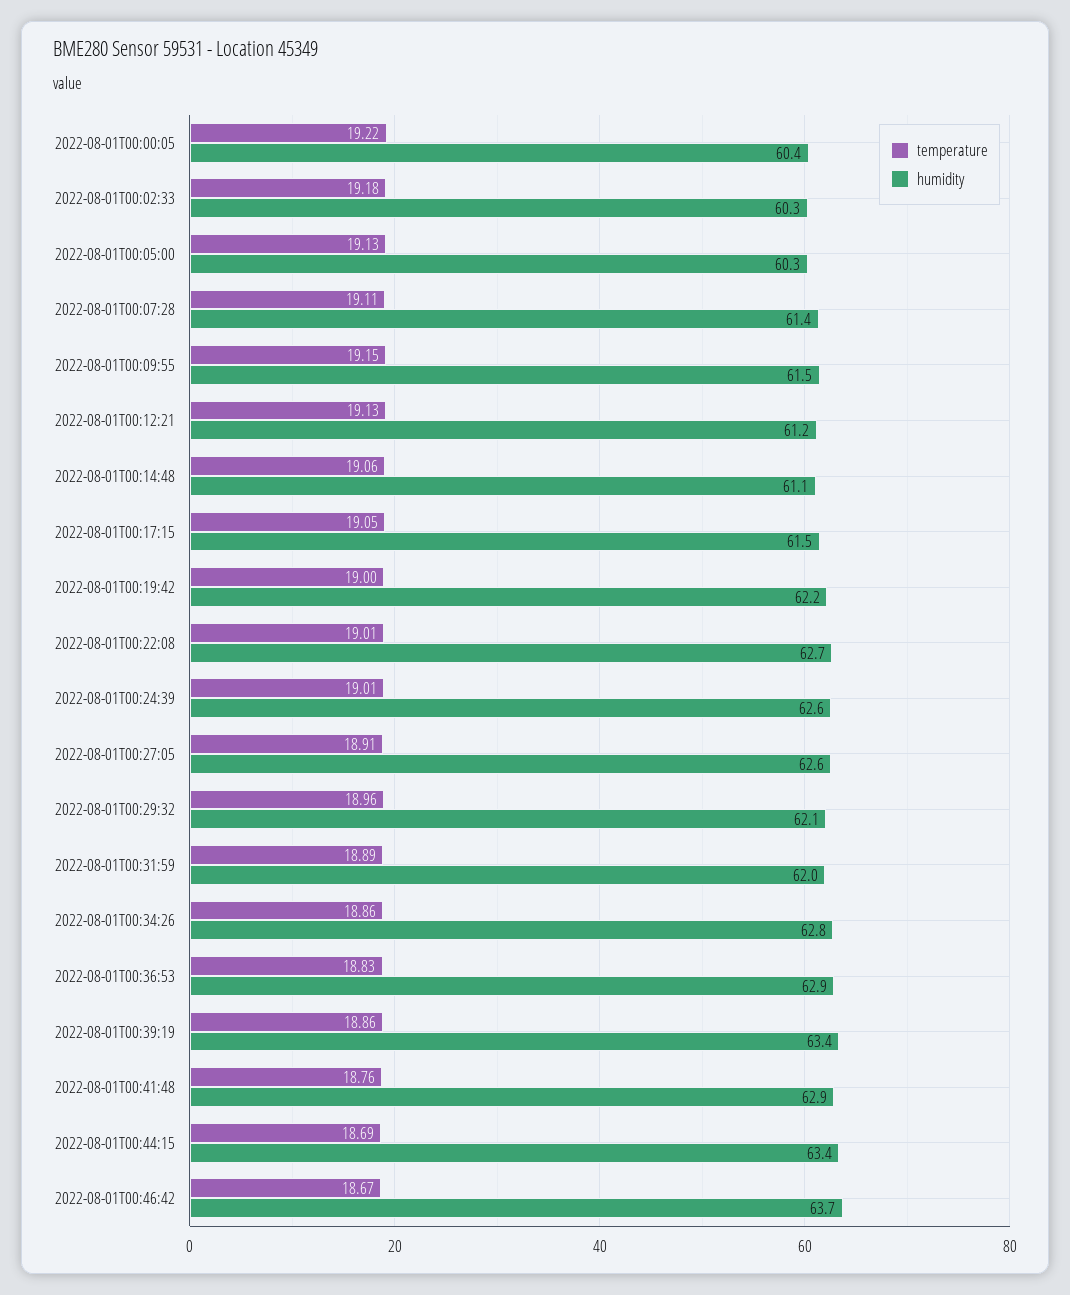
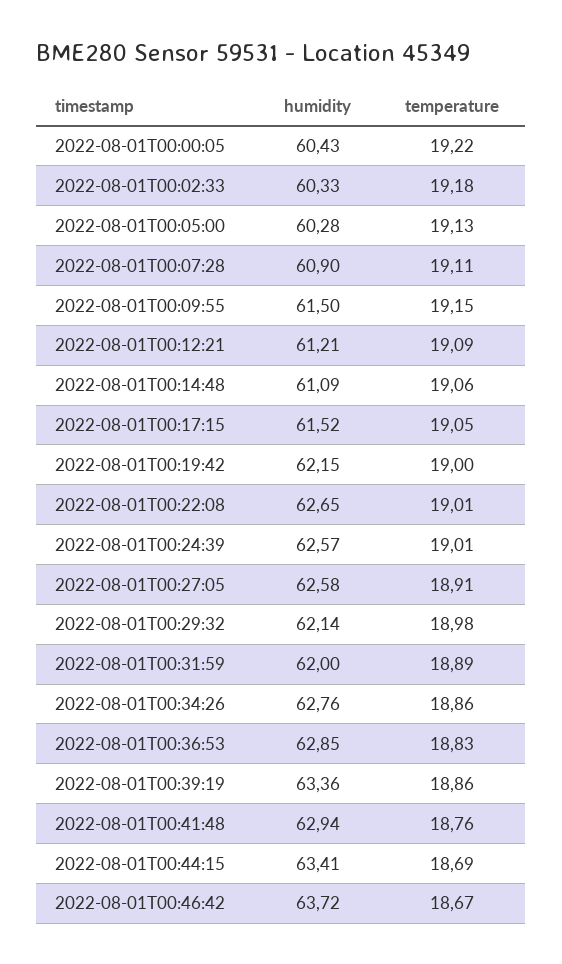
  {
    "temperature": {
      "2022-08-01T00:00:05": 19.22,
      "2022-08-01T00:02:33": 19.18,
      "2022-08-01T00:05:00": 19.13,
      "2022-08-01T00:07:28": 19.11,
      "2022-08-01T00:09:55": 19.15,
-     "2022-08-01T00:12:21": 19.13,
+     "2022-08-01T00:12:21": 19.09,
      "2022-08-01T00:14:48": 19.06,
      "2022-08-01T00:17:15": 19.05,
      "2022-08-01T00:19:42": 19,
      "2022-08-01T00:22:08": 19.01,
      "2022-08-01T00:24:39": 19.01,
      "2022-08-01T00:27:05": 18.91,
-     "2022-08-01T00:29:32": 18.96,
+     "2022-08-01T00:29:32": 18.98,
      "2022-08-01T00:31:59": 18.89,
      "2022-08-01T00:34:26": 18.86,
      "2022-08-01T00:36:53": 18.83,
      "2022-08-01T00:39:19": 18.86,
      "2022-08-01T00:41:48": 18.76,
      "2022-08-01T00:44:15": 18.69,
      "2022-08-01T00:46:42": 18.67
    },
    "humidity": {
      "2022-08-01T00:00:05": 60.43,
      "2022-08-01T00:02:33": 60.33,
      "2022-08-01T00:05:00": 60.28,
-     "2022-08-01T00:07:28": 61.4,
+     "2022-08-01T00:07:28": 60.9,
      "2022-08-01T00:09:55": 61.5,
      "2022-08-01T00:12:21": 61.21,
      "2022-08-01T00:14:48": 61.09,
      "2022-08-01T00:17:15": 61.52,
      "2022-08-01T00:19:42": 62.15,
      "2022-08-01T00:22:08": 62.65,
      "2022-08-01T00:24:39": 62.57,
      "2022-08-01T00:27:05": 62.58,
      "2022-08-01T00:29:32": 62.14,
      "2022-08-01T00:31:59": 62,
      "2022-08-01T00:34:26": 62.76,
      "2022-08-01T00:36:53": 62.85,
      "2022-08-01T00:39:19": 63.36,
      "2022-08-01T00:41:48": 62.94,
      "2022-08-01T00:44:15": 63.41,
      "2022-08-01T00:46:42": 63.72
    }
  }

